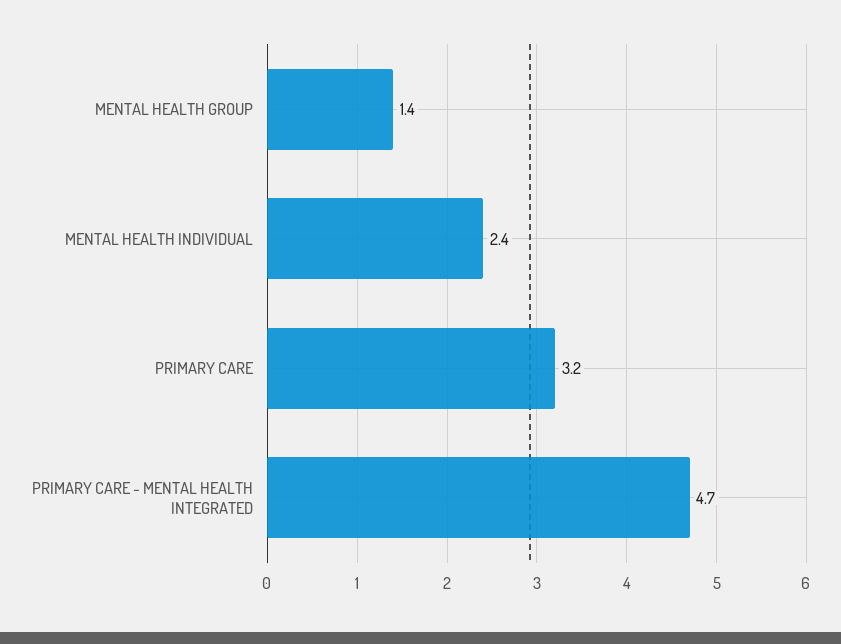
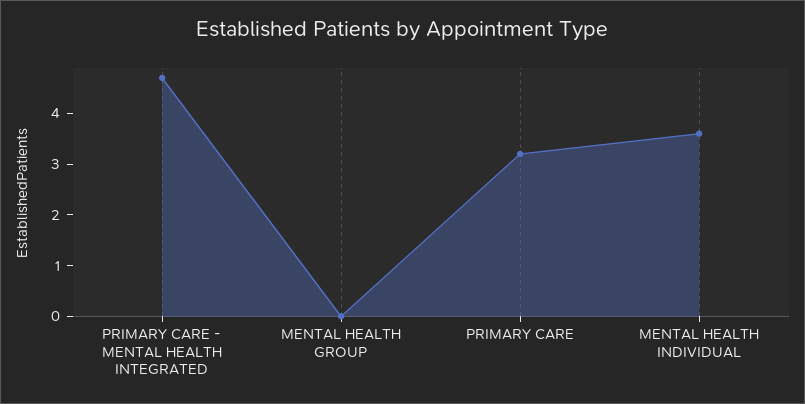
  {
-   "MENTAL HEALTH GROUP": 1.4,
+   "MENTAL HEALTH GROUP": 0,
-   "MENTAL HEALTH INDIVIDUAL": 2.4,
+   "MENTAL HEALTH INDIVIDUAL": 3.5,
    "PRIMARY CARE": 3.2,
    "PRIMARY CARE - MENTAL HEALTH INTEGRATED": 4.7
  }

